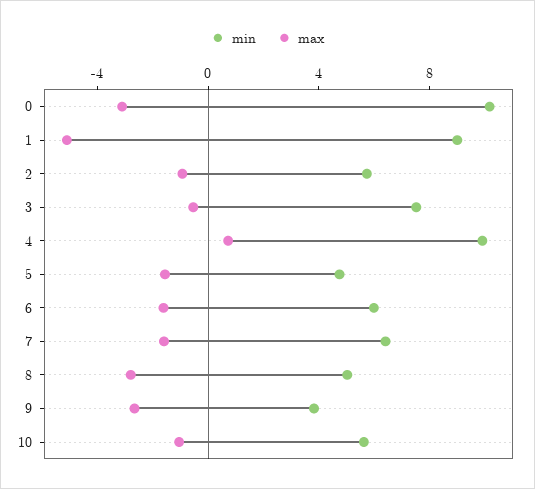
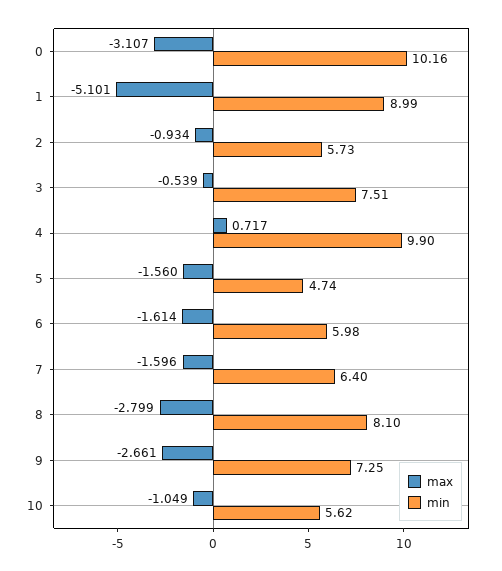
  {
    "min": {
      "0": 10.16,
      "1": 8.99,
      "2": 5.73,
      "3": 7.51,
      "4": 9.9,
      "5": 4.74,
      "6": 5.98,
      "7": 6.4,
-     "8": 5,
+     "8": 8.1,
-     "9": 4,
+     "9": 7.25,
      "10": 5.62
    },
    "max": {
      "0": -3.107,
      "1": -5.101,
      "2": -0.934,
      "3": -0.539,
      "4": 0.717,
      "5": -1.56,
      "6": -1.614,
      "7": -1.596,
      "8": -2.799,
      "9": -2.661,
      "10": -1.049
    }
  }

